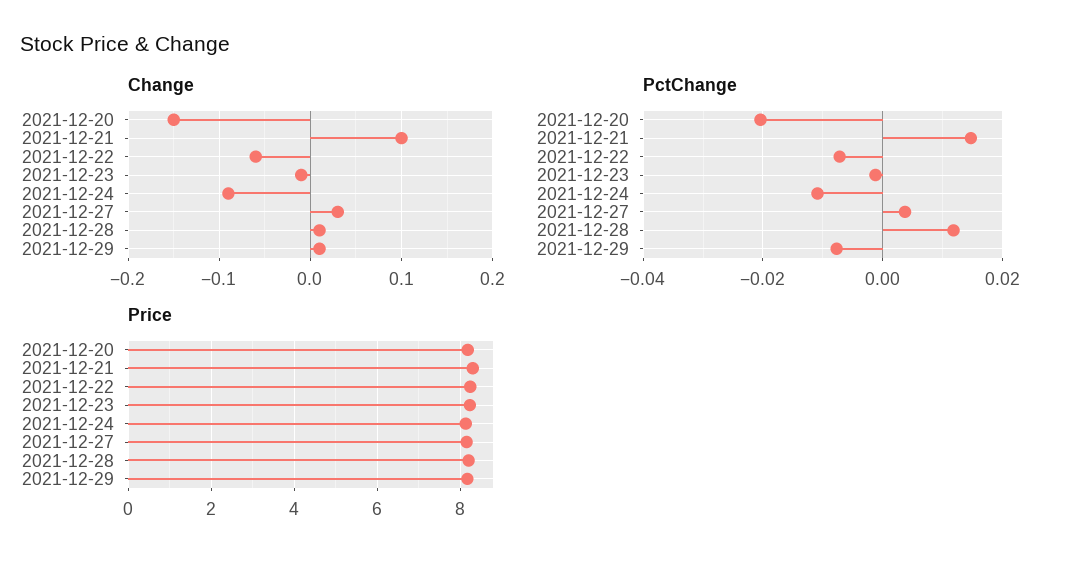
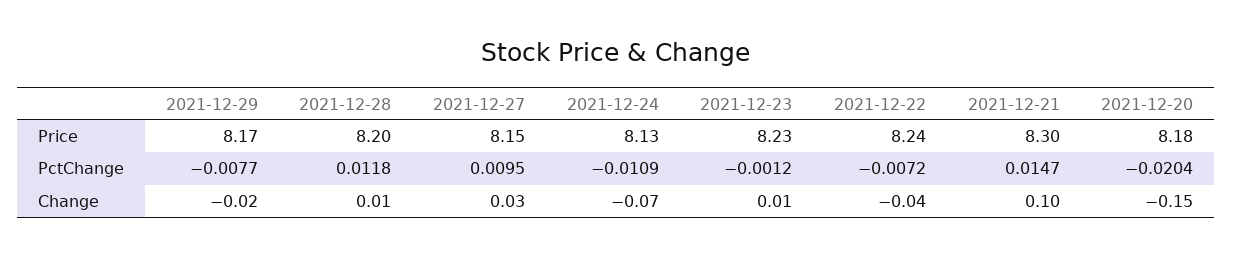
  {
    "Change": {
      "2021-12-20": -0.15,
      "2021-12-21": 0.1,
-     "2021-12-22": -0.06,
+     "2021-12-22": -0.04,
-     "2021-12-23": -0.01,
+     "2021-12-23": 0.01,
-     "2021-12-24": -0.09,
+     "2021-12-24": -0.07,
      "2021-12-27": 0.03,
      "2021-12-28": 0.01,
-     "2021-12-29": 0.01
+     "2021-12-29": -0.02
    },
    "PctChange": {
      "2021-12-20": -0.0204,
      "2021-12-21": 0.0147,
      "2021-12-22": -0.0072,
      "2021-12-23": -0.0012,
      "2021-12-24": -0.0109,
-     "2021-12-27": 0.004,
+     "2021-12-27": 0.0095,
      "2021-12-28": 0.0118,
      "2021-12-29": -0.0077
    },
    "Price": {
      "2021-12-20": 8.18,
      "2021-12-21": 8.3,
      "2021-12-22": 8.24,
      "2021-12-23": 8.23,
      "2021-12-24": 8.13,
      "2021-12-27": 8.15,
      "2021-12-28": 8.2,
      "2021-12-29": 8.17
    }
  }

